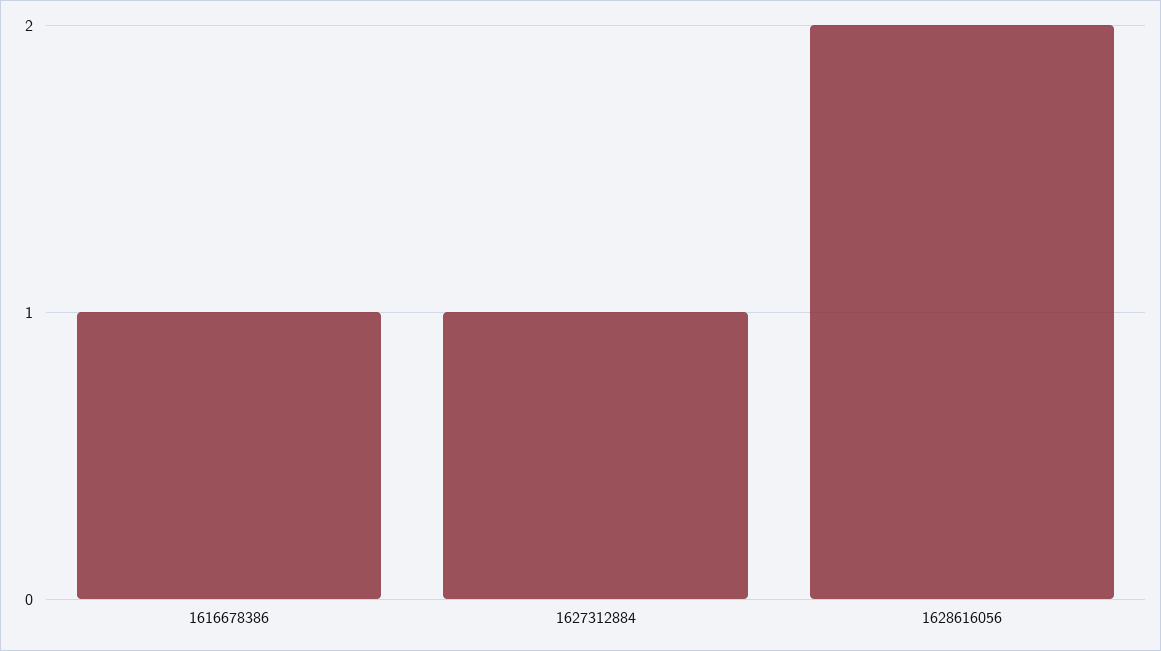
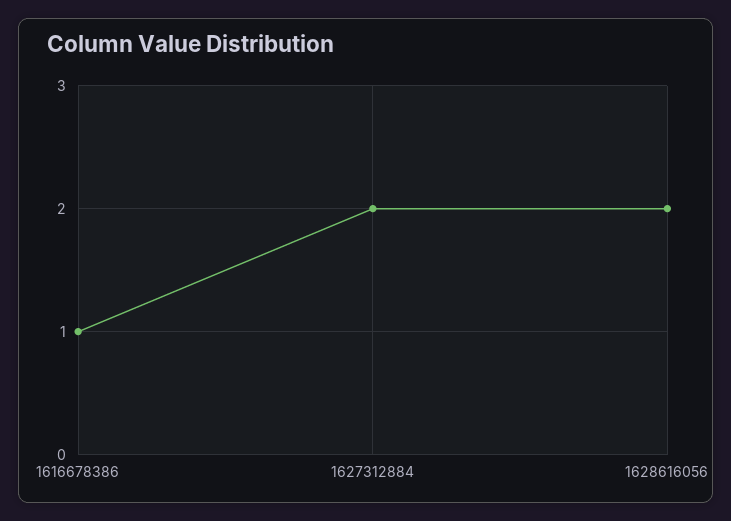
  {
    "1616678386": 1,
-   "1627312884": 1,
+   "1627312884": 2,
    "1628616056": 2
  }

